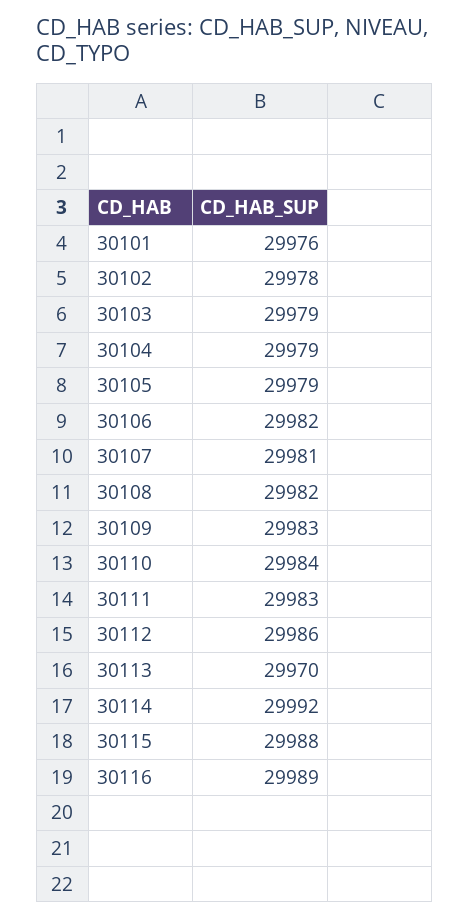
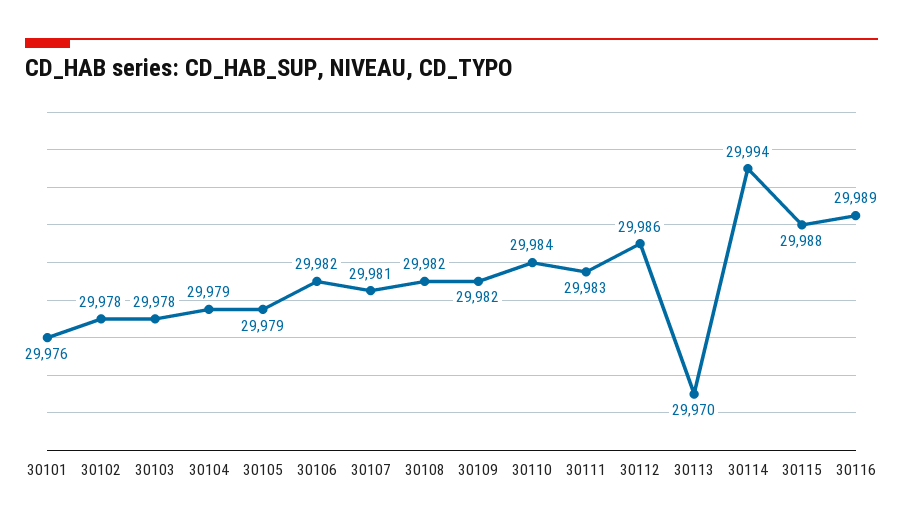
  {
    "30101": 29976,
    "30102": 29978,
-   "30103": 29979,
+   "30103": 29978,
    "30104": 29979,
    "30105": 29979,
    "30106": 29982,
    "30107": 29981,
    "30108": 29982,
-   "30109": 29983,
+   "30109": 29982,
    "30110": 29984,
    "30111": 29983,
    "30112": 29986,
    "30113": 29970,
-   "30114": 29992,
+   "30114": 29994,
    "30115": 29988,
    "30116": 29989
  }

